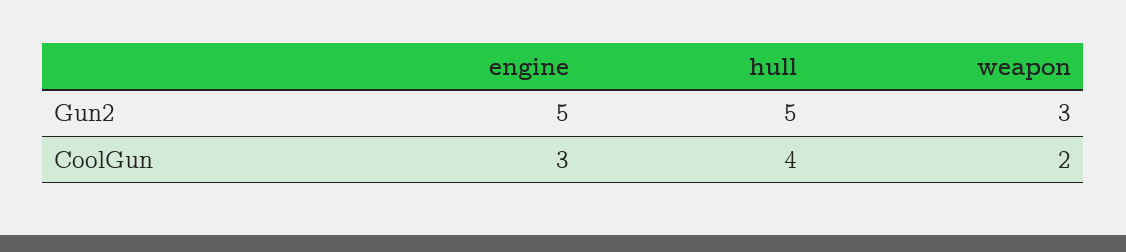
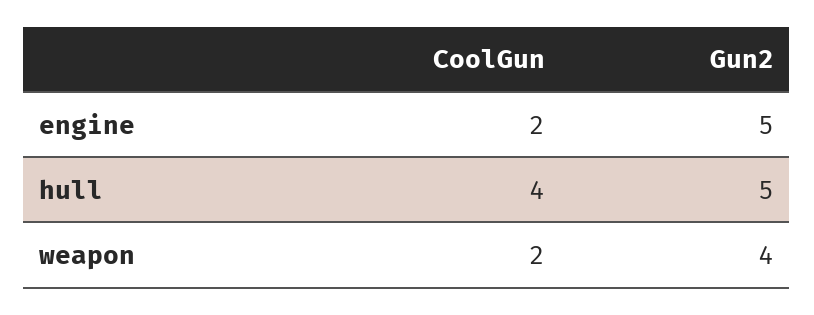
  {
    "engine": {
      "Gun2": 5,
-     "CoolGun": 3
+     "CoolGun": 2
    },
    "hull": {
      "Gun2": 5,
      "CoolGun": 4
    },
    "weapon": {
-     "Gun2": 3,
+     "Gun2": 4,
      "CoolGun": 2
    }
  }

